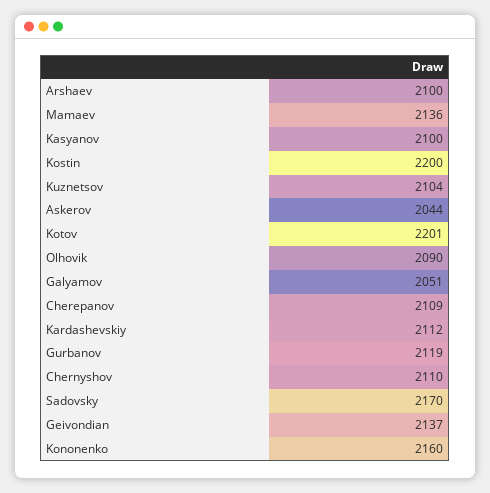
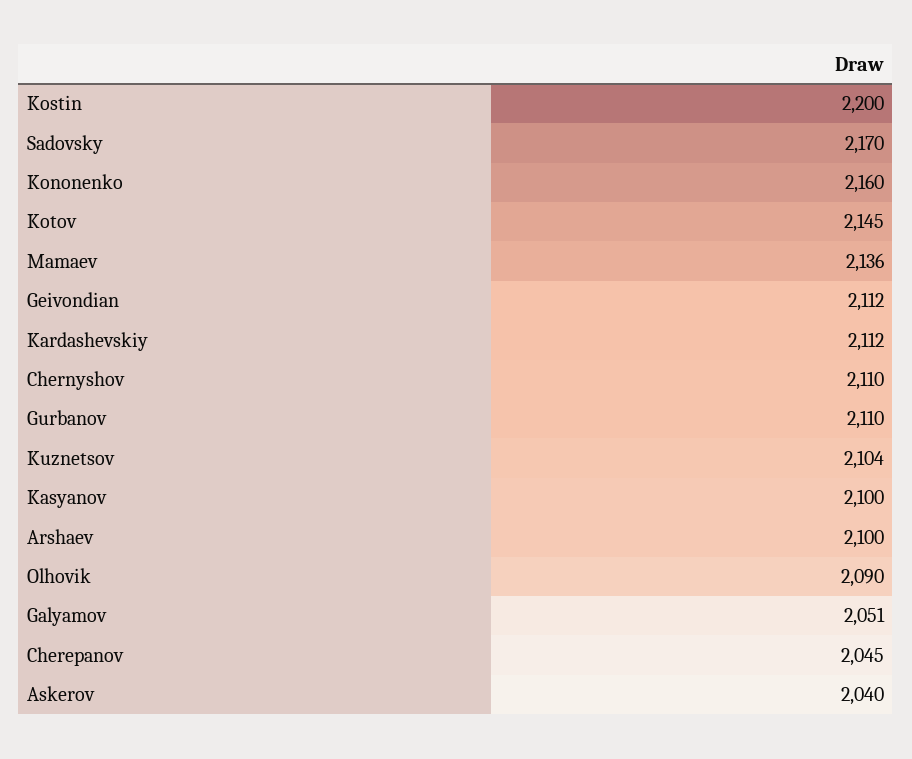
  {
    "Arshaev": 2100,
    "Mamaev": 2136,
    "Kasyanov": 2100,
    "Kostin": 2200,
    "Kuznetsov": 2104,
-   "Askerov": 2044,
+   "Askerov": 2040,
-   "Kotov": 2201,
+   "Kotov": 2145,
    "Olhovik": 2090,
    "Galyamov": 2051,
-   "Cherepanov": 2109,
+   "Cherepanov": 2045,
    "Kardashevskiy": 2112,
-   "Gurbanov": 2119,
+   "Gurbanov": 2110,
    "Chernyshov": 2110,
    "Sadovsky": 2170,
-   "Geivondian": 2137,
+   "Geivondian": 2112,
    "Kononenko": 2160
  }

